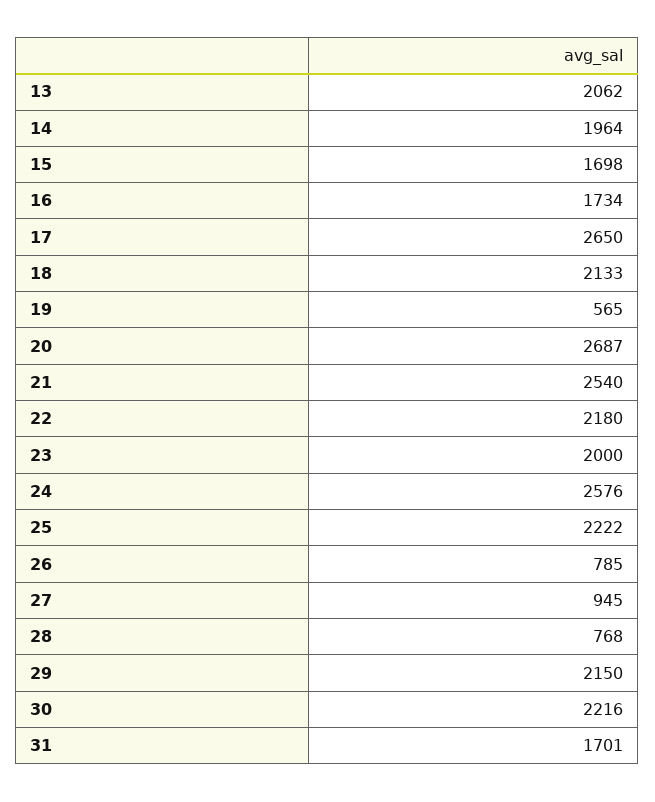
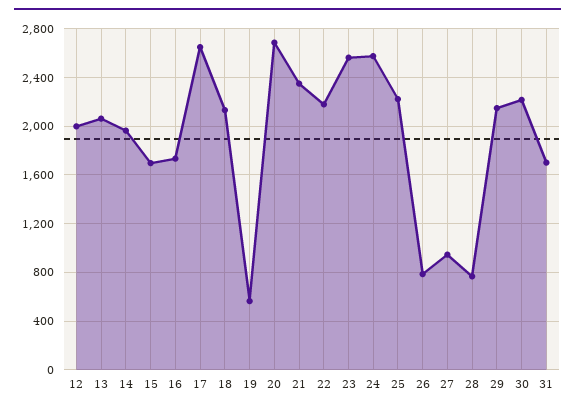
  {
    "13": 2062,
    "14": 1964,
    "15": 1698,
    "16": 1734,
    "17": 2650,
    "18": 2133,
    "19": 565,
    "20": 2687,
-   "21": 2540,
+   "21": 2350,
    "22": 2180,
-   "23": 2000,
+   "23": 2550,
    "24": 2576,
    "25": 2222,
    "26": 785,
    "27": 945,
    "28": 768,
    "29": 2150,
    "30": 2216,
-   "31": 1701
+   "31": 1701,
+   "12": 2000
  }

